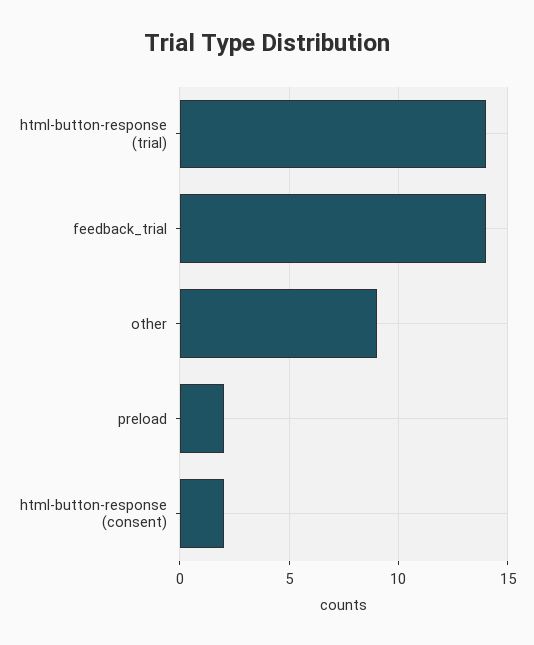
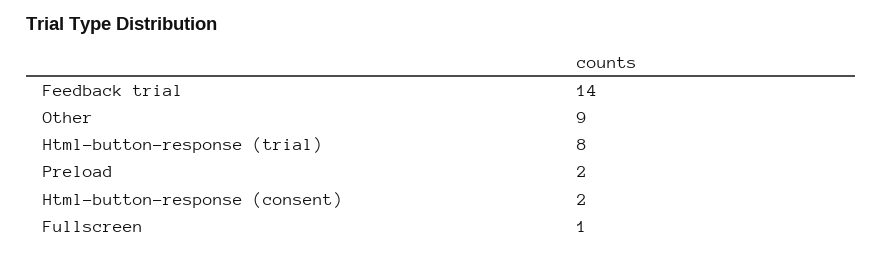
  {
-   "html-button-response (trial)": 14,
+   "html-button-response (trial)": 8,
    "feedback_trial": 14,
    "other": 9,
    "preload": 2,
-   "html-button-response (consent)": 2
+   "html-button-response (consent)": 2,
+   "Fullscreen": 1
  }

